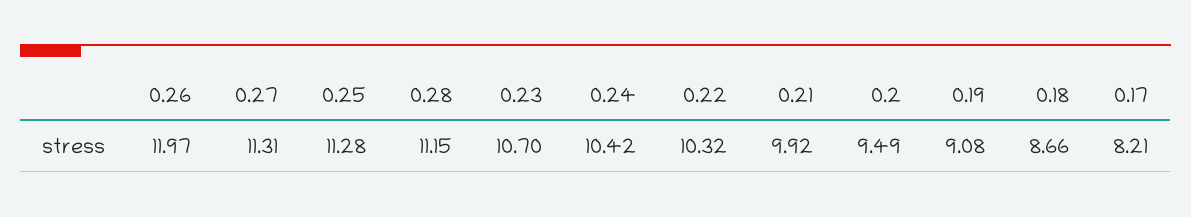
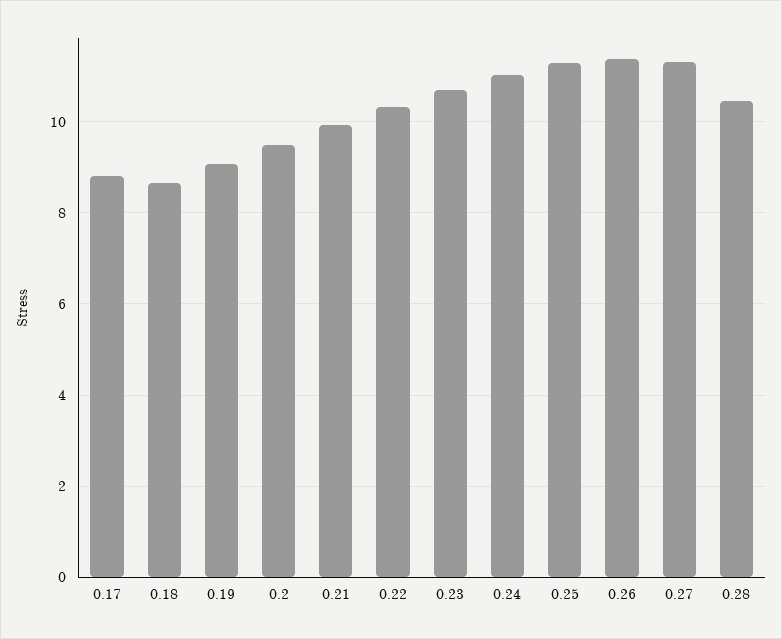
  {
-   "0.26": 11.97,
+   "0.26": 11.4,
    "0.27": 11.31,
    "0.25": 11.28,
-   "0.28": 11.15,
+   "0.28": 10.4,
    "0.23": 10.7,
-   "0.24": 10.42,
+   "0.24": 11,
    "0.22": 10.32,
    "0.21": 9.92,
    "0.2": 9.49,
    "0.19": 9.08,
    "0.18": 8.66,
-   "0.17": 8.21
+   "0.17": 8.8
  }

